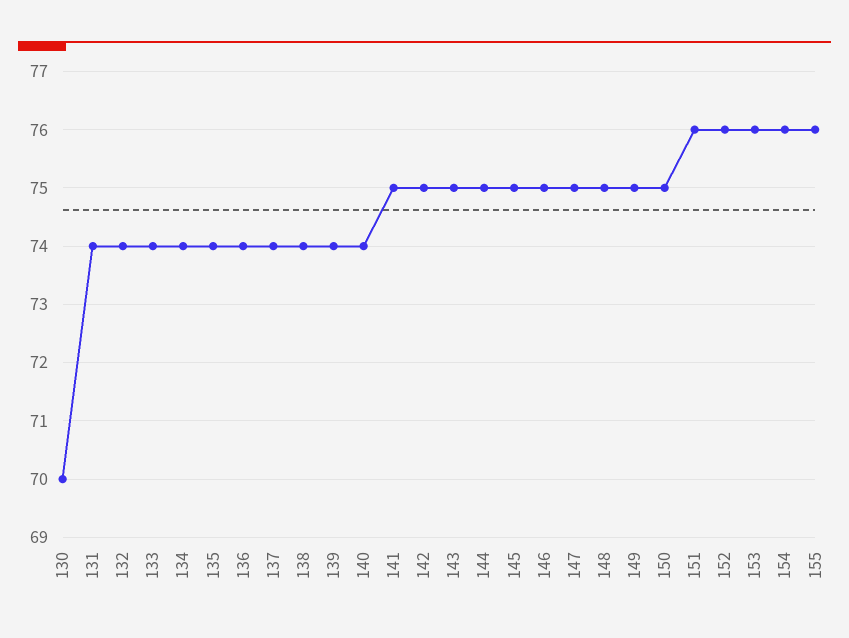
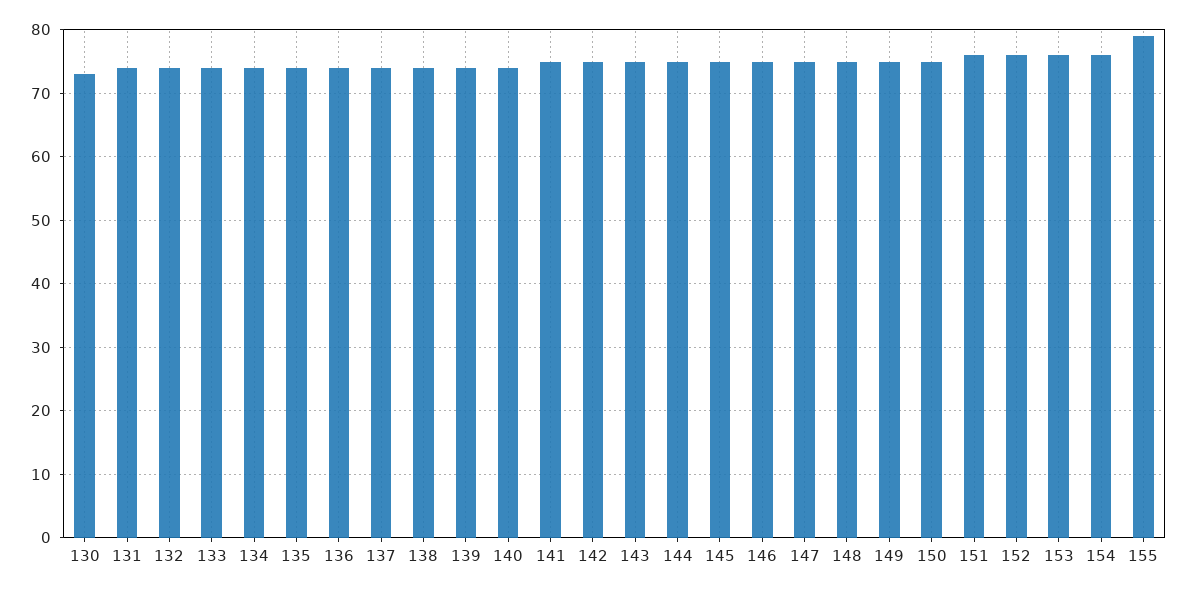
  {
-   "130": 70,
+   "130": 73,
    "131": 74,
    "132": 74,
    "133": 74,
    "134": 74,
    "135": 74,
    "136": 74,
    "137": 74,
    "138": 74,
    "139": 74,
    "140": 74,
    "141": 75,
    "142": 75,
    "143": 75,
    "144": 75,
    "145": 75,
    "146": 75,
    "147": 75,
    "148": 75,
    "149": 75,
    "150": 75,
    "151": 76,
    "152": 76,
    "153": 76,
    "154": 76,
-   "155": 76
+   "155": 79
  }

